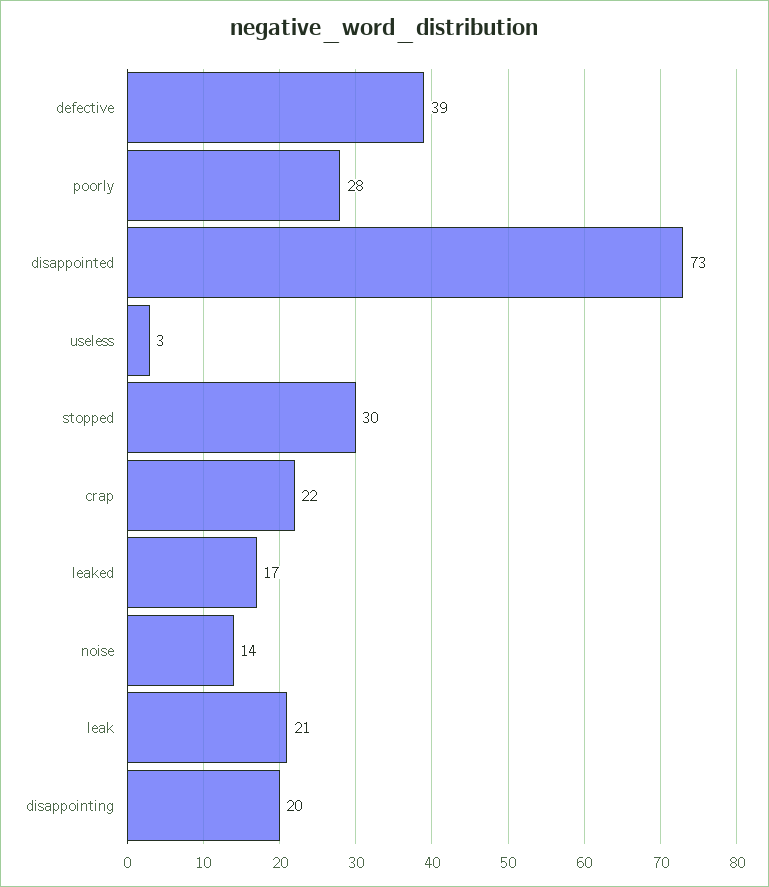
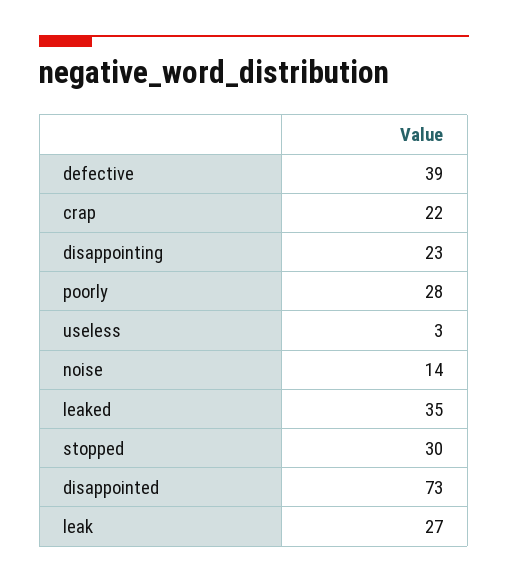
  {
    "defective": 39,
    "poorly": 28,
    "disappointed": 73,
    "useless": 3,
    "stopped": 30,
    "crap": 22,
-   "leaked": 17,
+   "leaked": 35,
    "noise": 14,
-   "leak": 21,
+   "leak": 27,
-   "disappointing": 20
+   "disappointing": 23
  }

